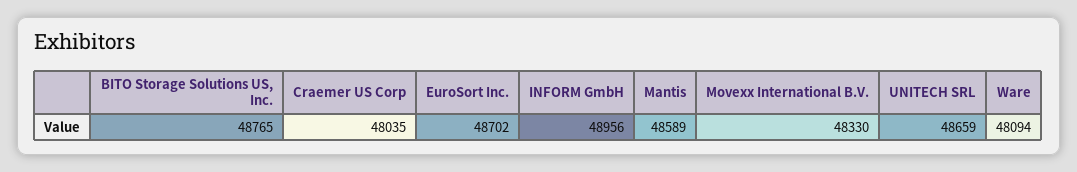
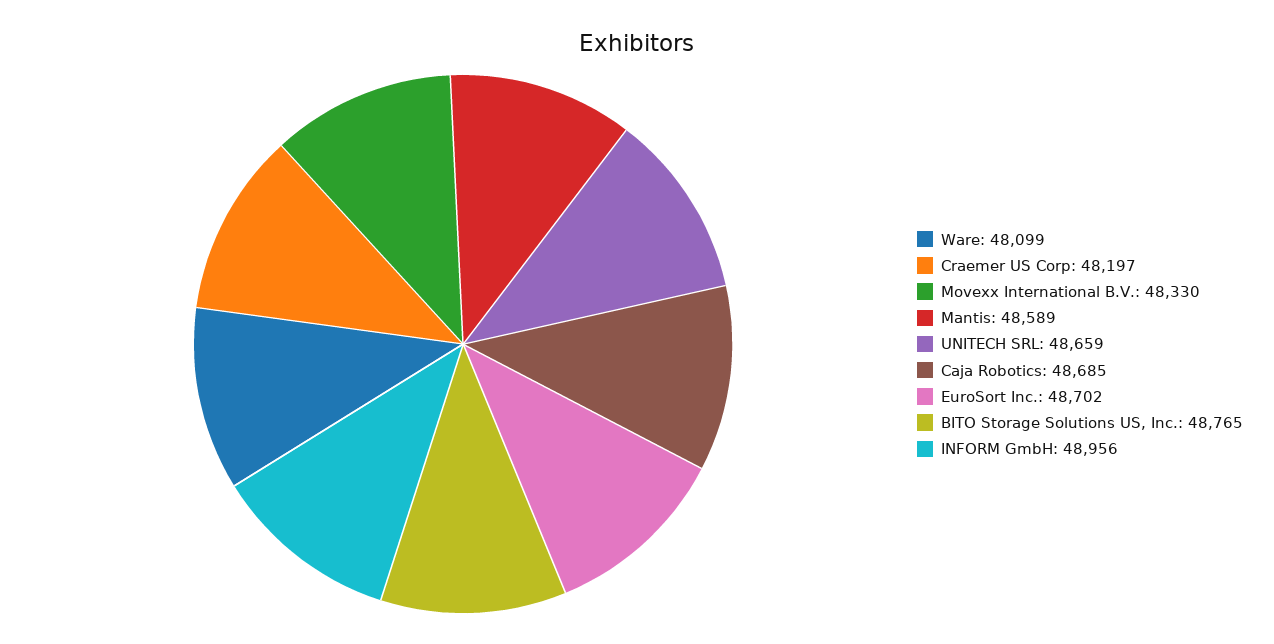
  {
    "BITO Storage Solutions US, Inc.": 48765,
-   "Craemer US Corp": 48035,
+   "Craemer US Corp": 48197,
    "EuroSort Inc.": 48702,
    "INFORM GmbH": 48956,
    "Mantis": 48589,
    "Movexx International B.V.": 48330,
    "UNITECH SRL": 48659,
-   "Ware": 48094
+   "Ware": 48099,
+   "Caja Robotics": 48685
  }

